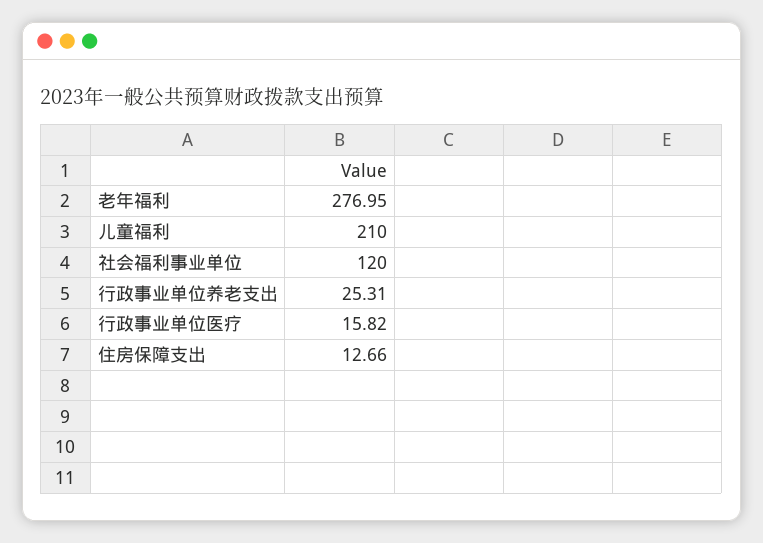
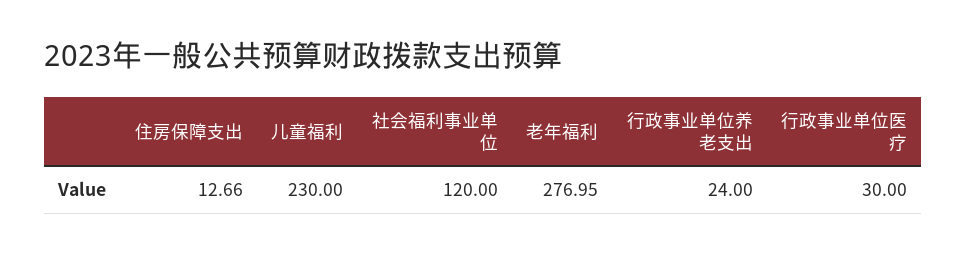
  {
    "老年福利": 276.95,
-   "儿童福利": 210,
+   "儿童福利": 230,
    "社会福利事业单位": 120,
-   "行政事业单位养老支出": 25.31,
+   "行政事业单位养老支出": 24,
-   "行政事业单位医疗": 15.82,
+   "行政事业单位医疗": 30,
    "住房保障支出": 12.66
  }

